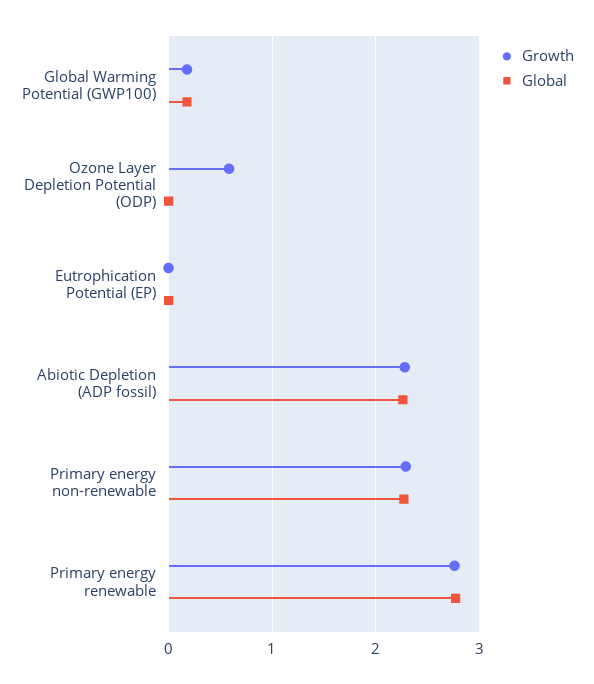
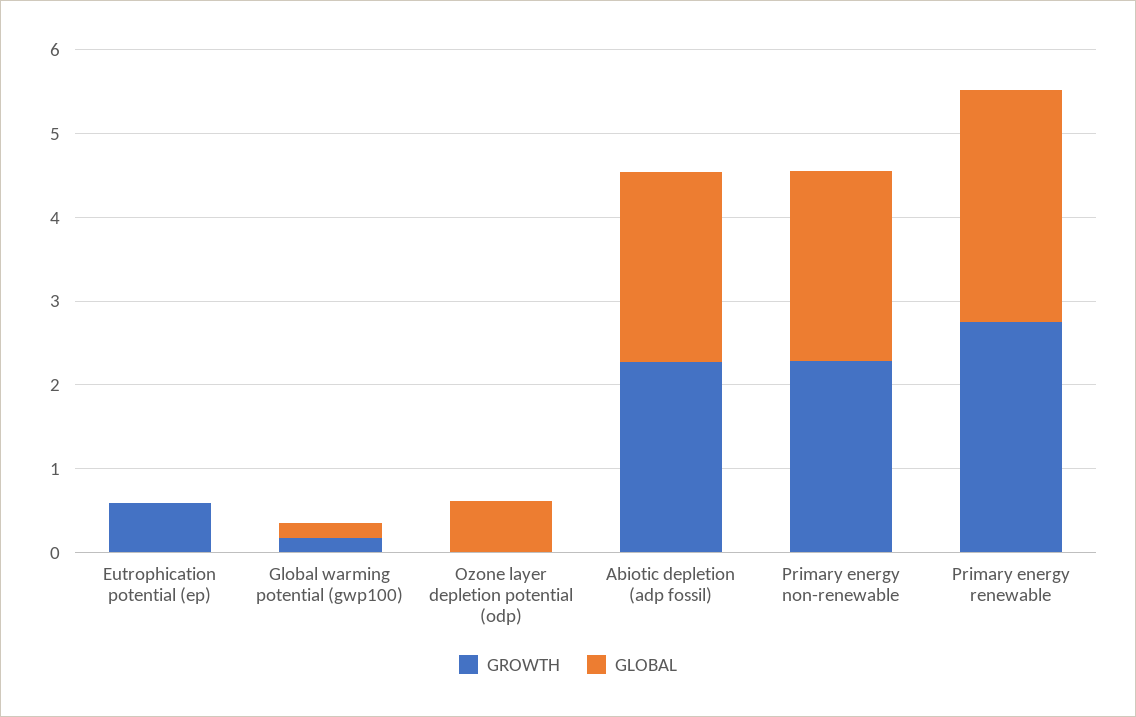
  {
    "Growth": {
      "Global Warming Potential (GWP100)": 0.2,
-     "Ozone Layer Depletion Potential (ODP)": 0.6,
+     "Ozone Layer Depletion Potential (ODP)": 0,
-     "Eutrophication Potential (EP)": 0,
+     "Eutrophication Potential (EP)": 0.6,
      "Abiotic Depletion (ADP fossil)": 2.3,
      "Primary energy non-renewable": 2.3,
      "Primary energy renewable": 2.8
    },
    "Global": {
      "Global Warming Potential (GWP100)": 0.2,
-     "Ozone Layer Depletion Potential (ODP)": 0,
+     "Ozone Layer Depletion Potential (ODP)": 0.6,
      "Eutrophication Potential (EP)": 0,
      "Abiotic Depletion (ADP fossil)": 2.3,
      "Primary energy non-renewable": 2.3,
      "Primary energy renewable": 2.8
    }
  }

